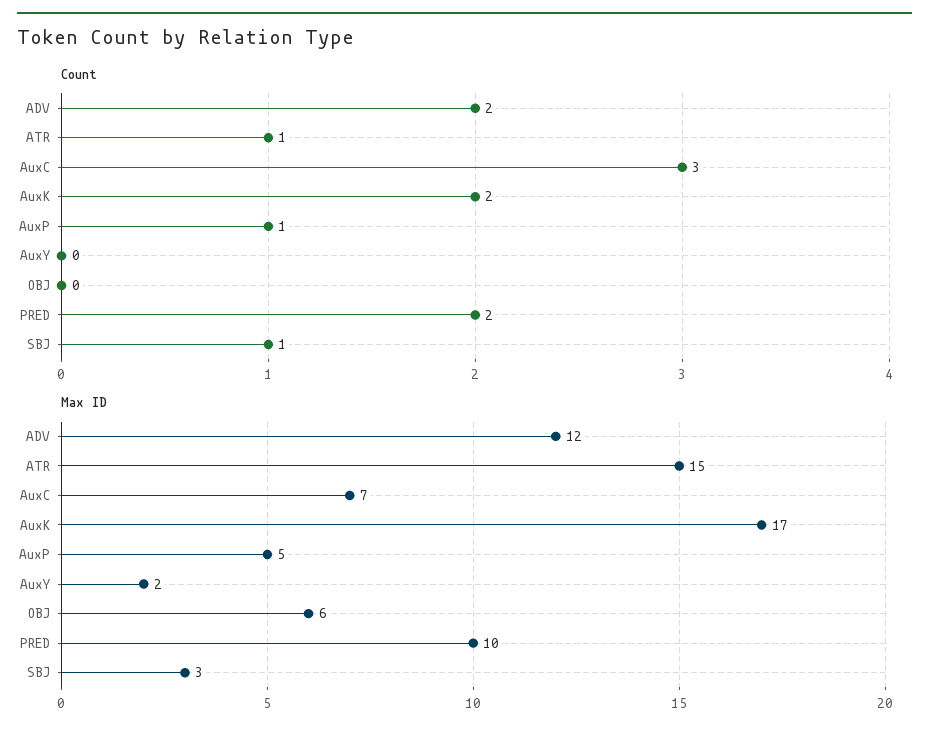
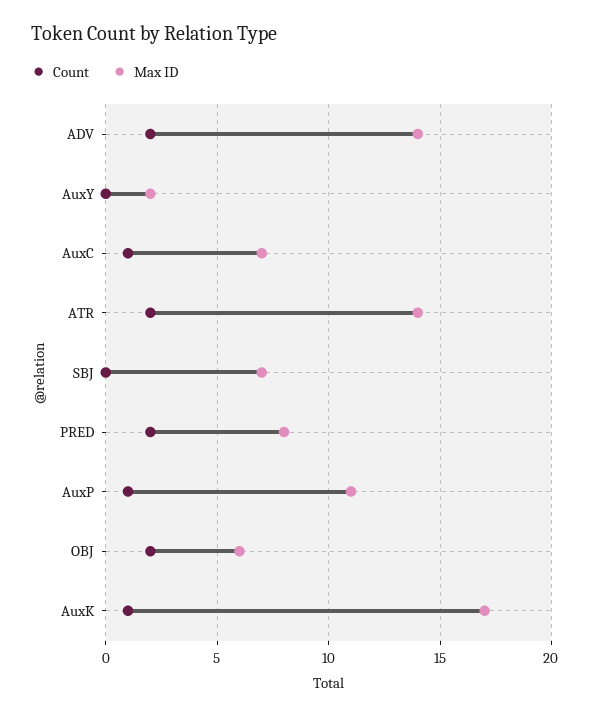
  {
    "Count": {
      "ADV": 2,
-     "ATR": 1,
+     "ATR": 2,
-     "AuxC": 3,
+     "AuxC": 1,
-     "AuxK": 2,
+     "AuxK": 1,
      "AuxP": 1,
      "AuxY": 0,
-     "OBJ": 0,
+     "OBJ": 2,
      "PRED": 2,
-     "SBJ": 1
+     "SBJ": 0
    },
    "Max ID": {
-     "ADV": 12,
+     "ADV": 14,
-     "ATR": 15,
+     "ATR": 14,
      "AuxC": 7,
      "AuxK": 17,
-     "AuxP": 5,
+     "AuxP": 11,
      "AuxY": 2,
      "OBJ": 6,
-     "PRED": 10,
+     "PRED": 8,
-     "SBJ": 3
+     "SBJ": 7
    }
  }

